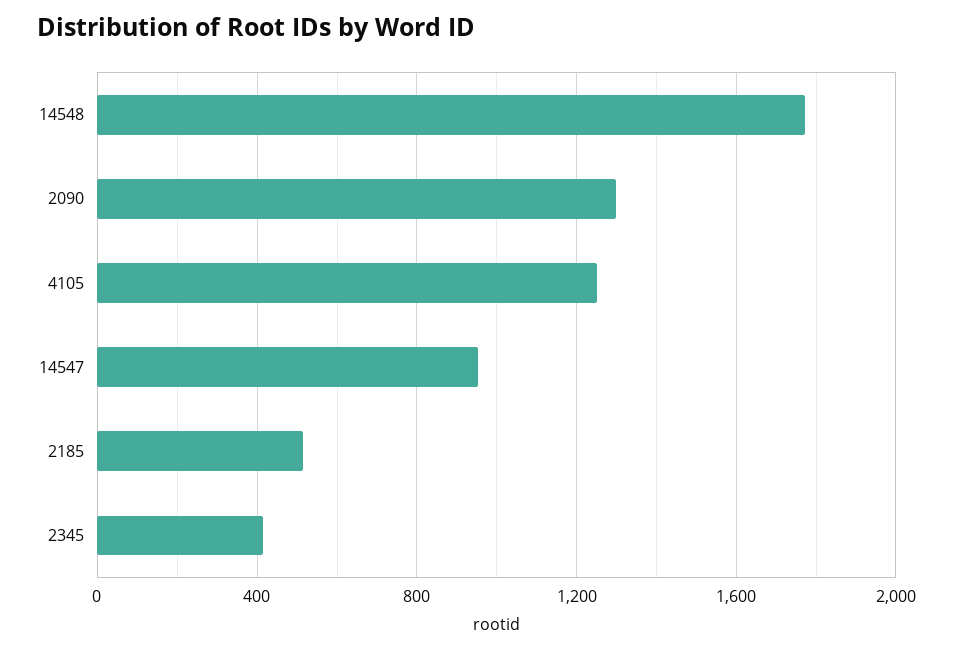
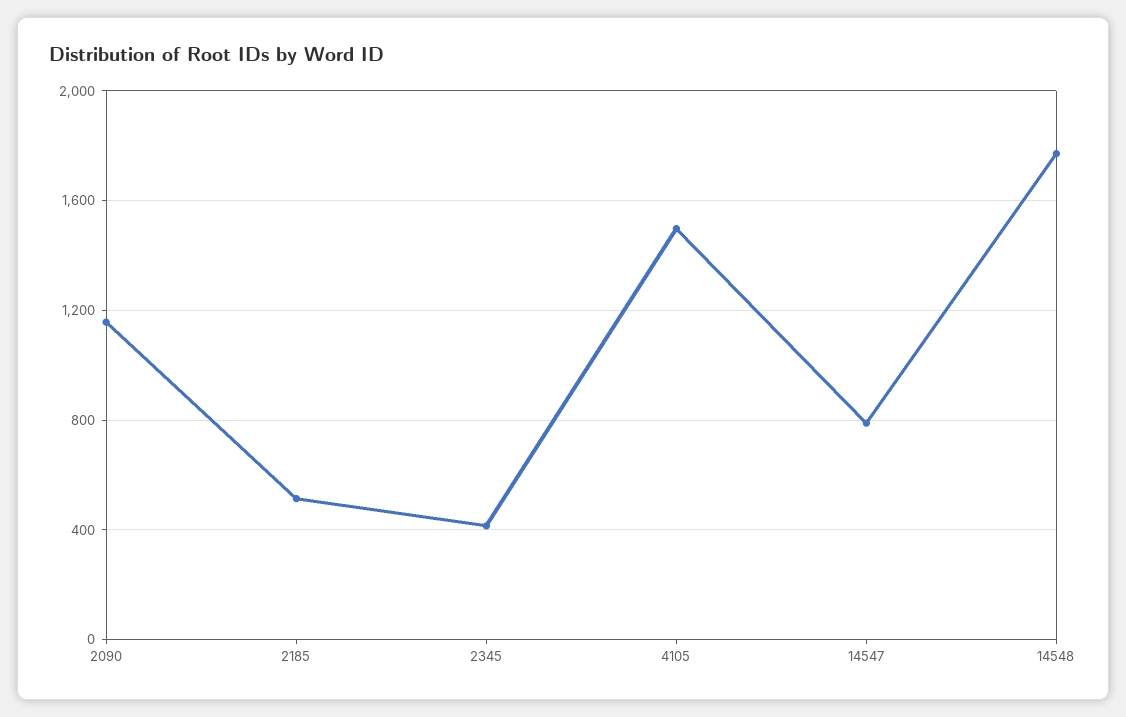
  {
    "14548": 1750,
-   "2090": 1300,
+   "2090": 1150,
-   "4105": 1250,
+   "4105": 1500,
-   "14547": 950,
+   "14547": 800,
    "2185": 500,
    "2345": 400
  }

